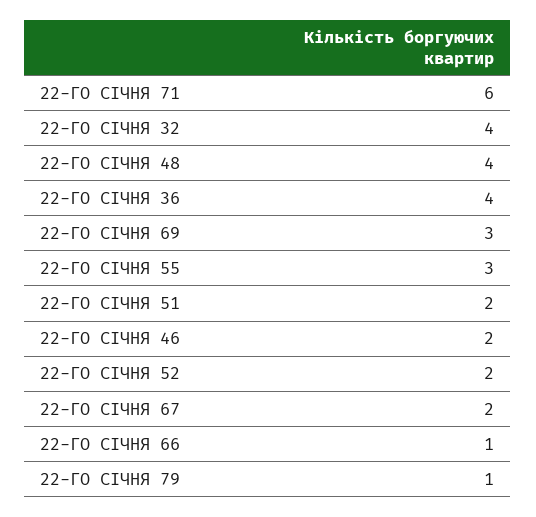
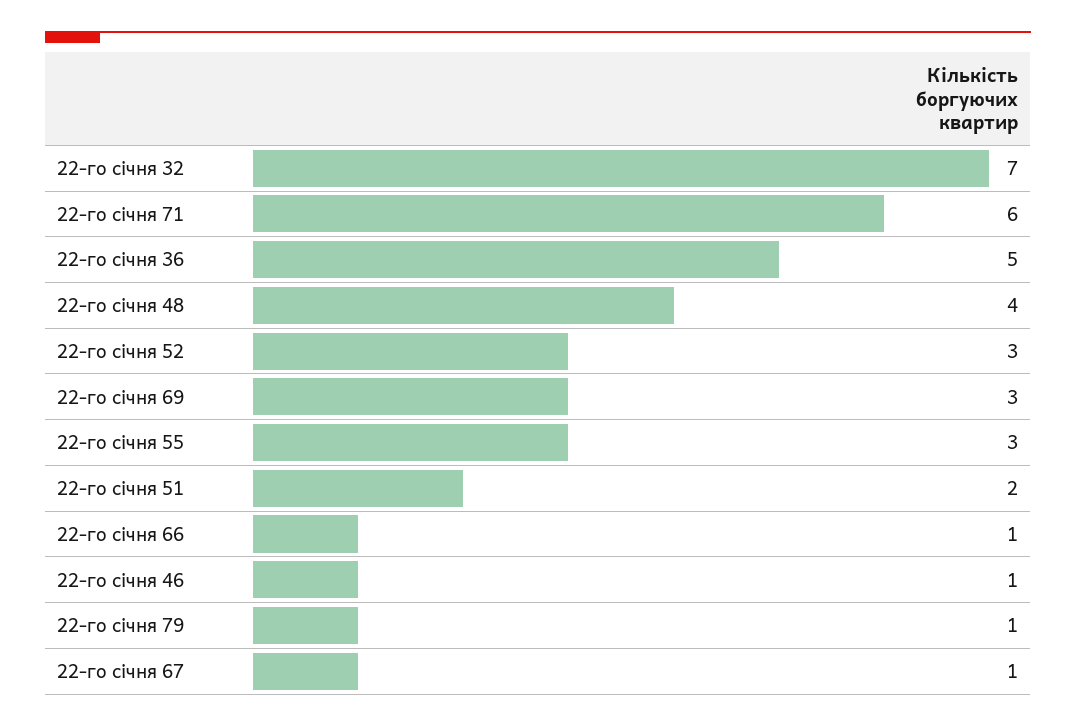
  {
    "22-ГО СІЧНЯ 71": 6,
-   "22-ГО СІЧНЯ 32": 4,
+   "22-ГО СІЧНЯ 32": 7,
    "22-ГО СІЧНЯ 48": 4,
-   "22-ГО СІЧНЯ 36": 4,
+   "22-ГО СІЧНЯ 36": 5,
    "22-ГО СІЧНЯ 69": 3,
    "22-ГО СІЧНЯ 55": 3,
    "22-ГО СІЧНЯ 51": 2,
-   "22-ГО СІЧНЯ 46": 2,
+   "22-ГО СІЧНЯ 46": 1,
-   "22-ГО СІЧНЯ 52": 2,
+   "22-ГО СІЧНЯ 52": 3,
-   "22-ГО СІЧНЯ 67": 2,
+   "22-ГО СІЧНЯ 67": 1,
    "22-ГО СІЧНЯ 66": 1,
    "22-ГО СІЧНЯ 79": 1
  }

